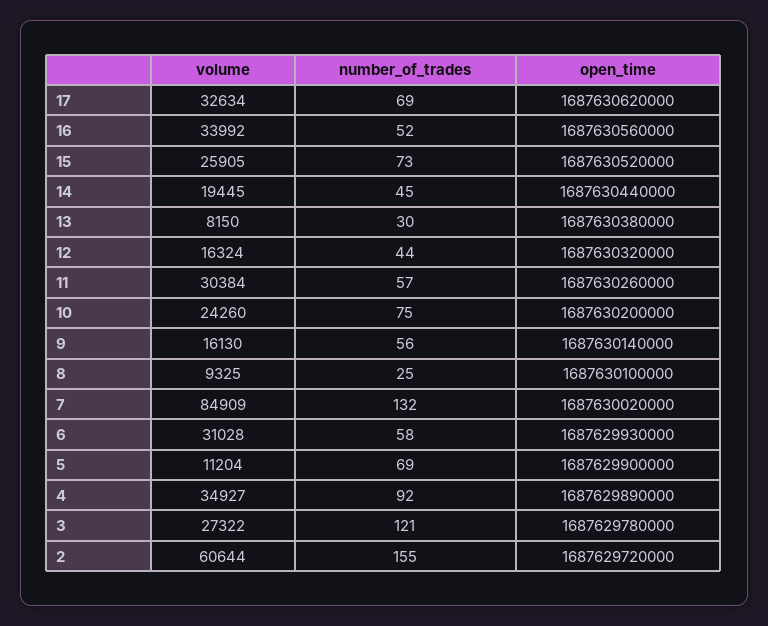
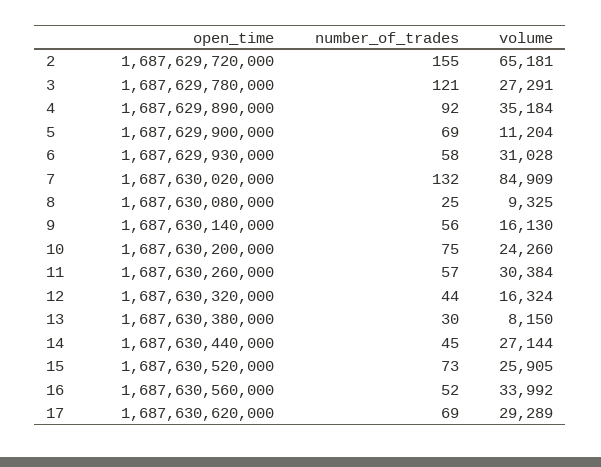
  {
    "volume": {
-     "17": 32634,
+     "17": 29289,
      "16": 33992,
      "15": 25905,
-     "14": 19445,
+     "14": 27144,
      "13": 8150,
      "12": 16324,
      "11": 30384,
      "10": 24260,
      "9": 16130,
      "8": 9325,
      "7": 84909,
      "6": 31028,
      "5": 11204,
-     "4": 34927,
+     "4": 35184,
-     "3": 27322,
+     "3": 27291,
-     "2": 60644
+     "2": 65181
    },
    "number_of_trades": {
      "17": 69,
      "16": 52,
      "15": 73,
      "14": 45,
      "13": 30,
      "12": 44,
      "11": 57,
      "10": 75,
      "9": 56,
      "8": 25,
      "7": 132,
      "6": 58,
      "5": 69,
      "4": 92,
      "3": 121,
      "2": 155
    },
    "open_time": {
      "17": 1687630620000,
      "16": 1687630560000,
      "15": 1687630520000,
      "14": 1687630440000,
      "13": 1687630380000,
      "12": 1687630320000,
      "11": 1687630260000,
      "10": 1687630200000,
      "9": 1687630140000,
-     "8": 1687630100000,
+     "8": 1687630080000,
      "7": 1687630020000,
      "6": 1687629930000,
      "5": 1687629900000,
      "4": 1687629890000,
      "3": 1687629780000,
      "2": 1687629720000
    }
  }

